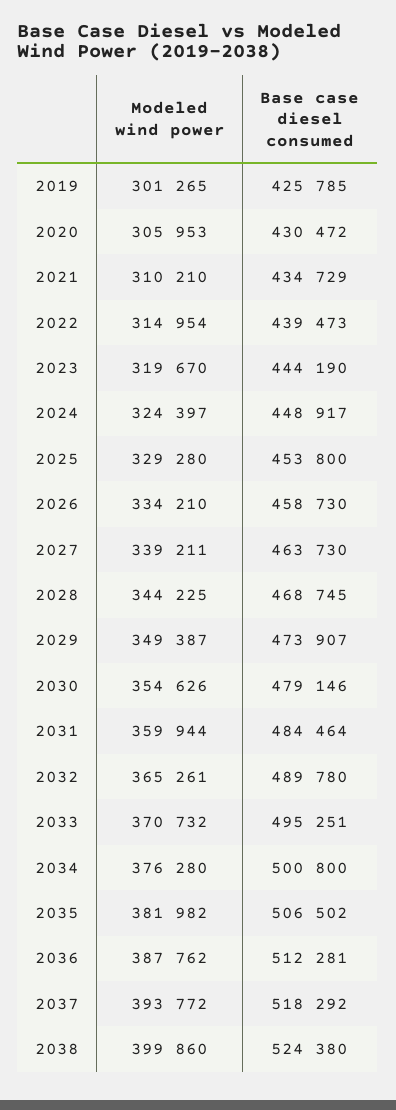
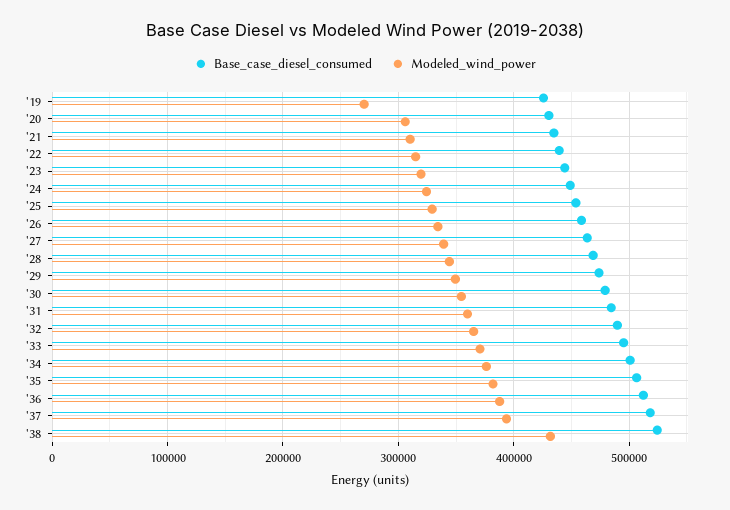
  {
    "Modeled wind power": {
-     "2019": 301265,
+     "2019": 270000,
      "2020": 305953,
      "2021": 310210,
      "2022": 314954,
      "2023": 319670,
      "2024": 324397,
      "2025": 329280,
      "2026": 334210,
      "2027": 339211,
      "2028": 344225,
      "2029": 349387,
      "2030": 354626,
      "2031": 359944,
      "2032": 365261,
      "2033": 370732,
      "2034": 376280,
      "2035": 381982,
      "2036": 387762,
      "2037": 393772,
-     "2038": 399860
+     "2038": 430000
    },
    "Base case diesel consumed": {
      "2019": 425785,
      "2020": 430472,
      "2021": 434729,
      "2022": 439473,
      "2023": 444190,
      "2024": 448917,
      "2025": 453800,
      "2026": 458730,
      "2027": 463730,
      "2028": 468745,
      "2029": 473907,
      "2030": 479146,
      "2031": 484464,
      "2032": 489780,
      "2033": 495251,
      "2034": 500800,
      "2035": 506502,
      "2036": 512281,
      "2037": 518292,
      "2038": 524380
    }
  }

